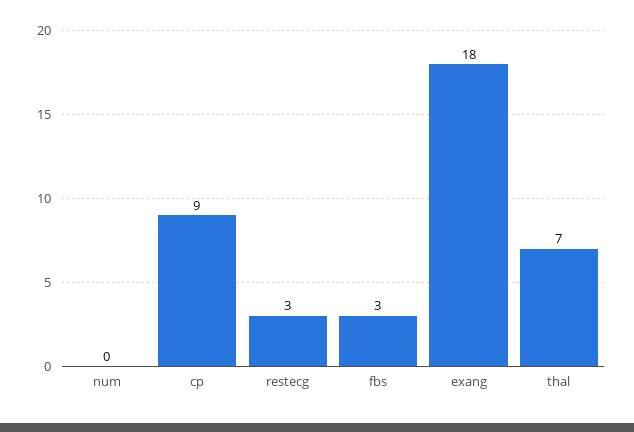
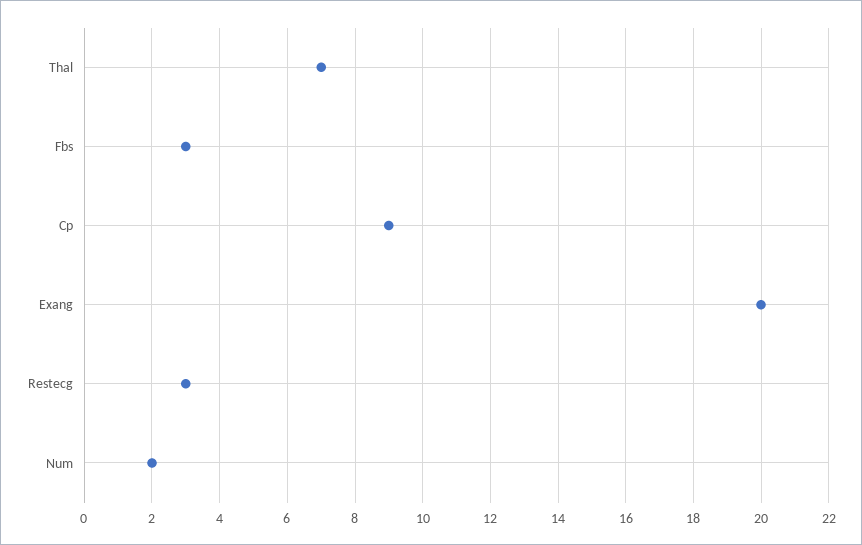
  {
-   "num": 0,
+   "num": 2,
    "cp": 9,
    "restecg": 3,
    "fbs": 3,
-   "exang": 18,
+   "exang": 20,
    "thal": 7
  }

